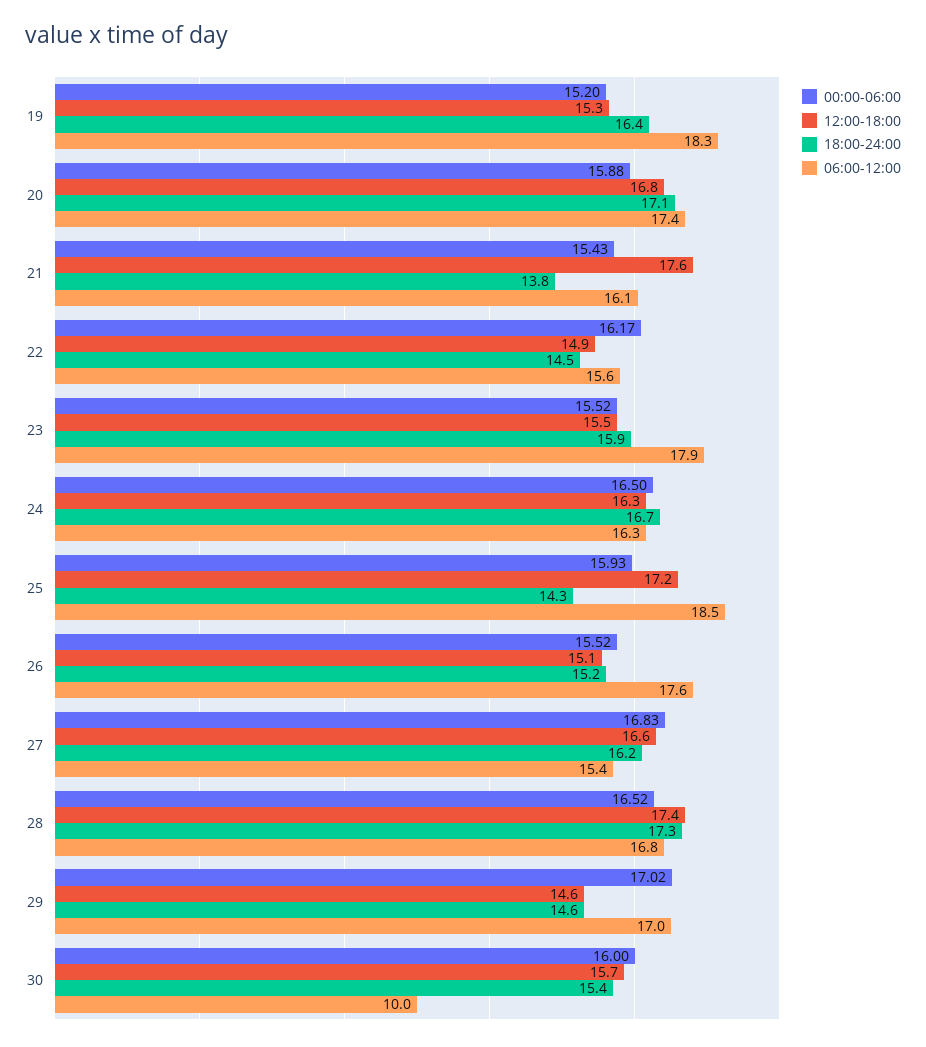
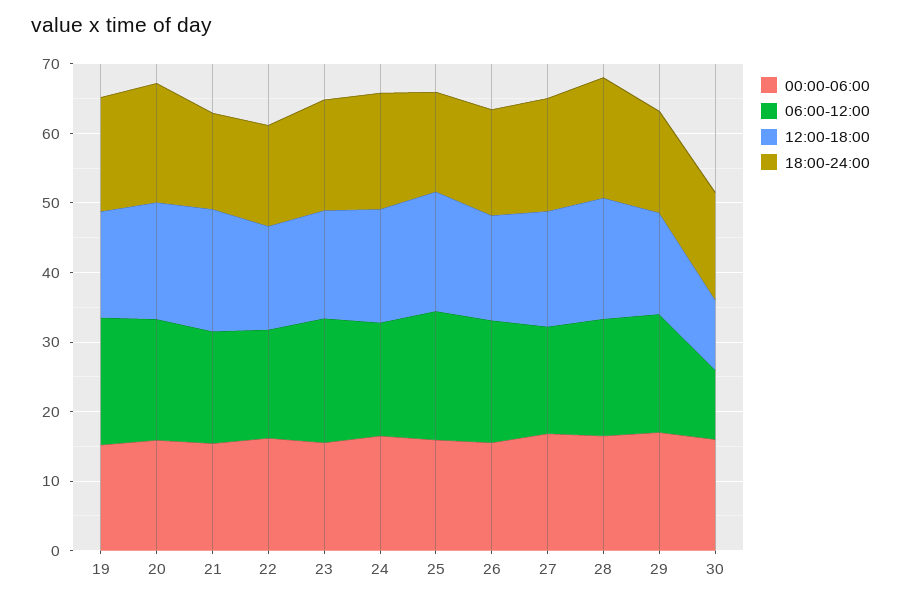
  {
    "00:00-06:00": {
      "19": 15.2,
      "20": 15.88,
      "21": 15.43,
      "22": 16.17,
      "23": 15.52,
      "24": 16.5,
      "25": 15.93,
      "26": 15.52,
      "27": 16.83,
      "28": 16.52,
      "29": 17.02,
      "30": 16
    },
    "12:00-18:00": {
      "19": 15.3,
      "20": 16.8,
      "21": 17.6,
      "22": 14.9,
      "23": 15.5,
      "24": 16.3,
      "25": 17.2,
      "26": 15.1,
      "27": 16.6,
      "28": 17.4,
      "29": 14.6,
-     "30": 15.7
+     "30": 10
    },
    "18:00-24:00": {
      "19": 16.4,
      "20": 17.1,
      "21": 13.8,
      "22": 14.5,
      "23": 15.9,
      "24": 16.7,
      "25": 14.3,
      "26": 15.2,
      "27": 16.2,
      "28": 17.3,
      "29": 14.6,
      "30": 15.4
    },
    "06:00-12:00": {
      "19": 18.3,
      "20": 17.4,
      "21": 16.1,
      "22": 15.6,
      "23": 17.9,
      "24": 16.3,
      "25": 18.5,
      "26": 17.6,
      "27": 15.4,
      "28": 16.8,
      "29": 17,
      "30": 10
    }
  }

